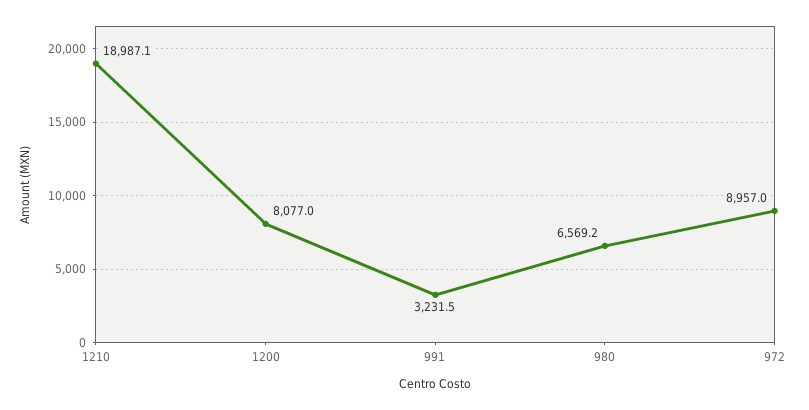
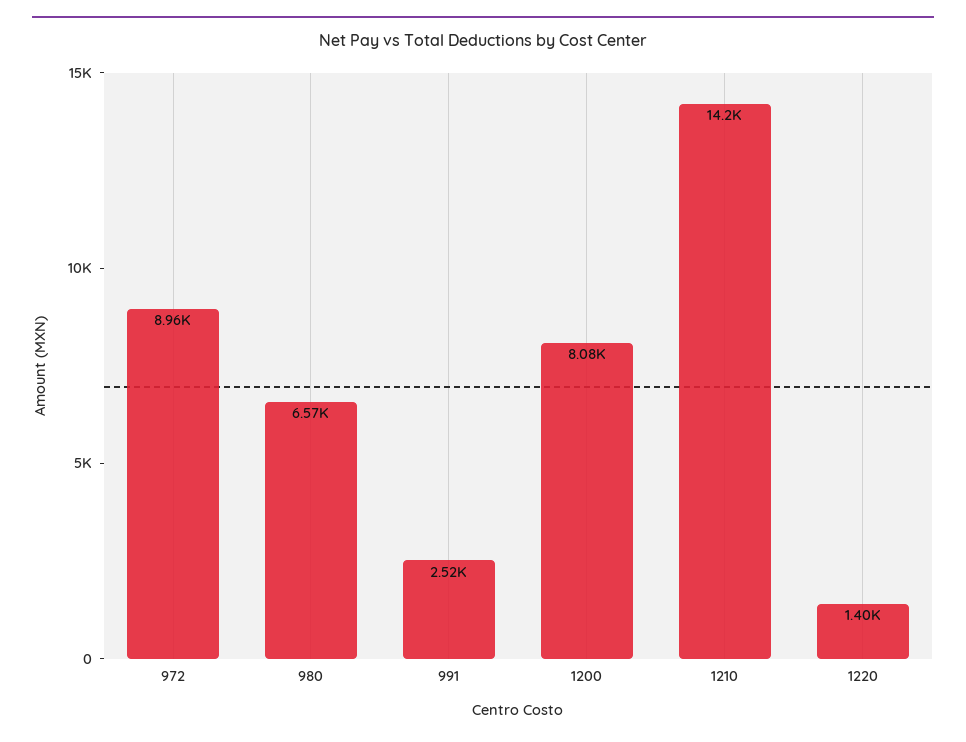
  {
-   "1210": 18987.1,
+   "1210": 14200,
    "1200": 8077,
-   "991": 3231.5,
+   "991": 2520,
    "980": 6569.2,
-   "972": 8957
+   "972": 8957,
+   "1220": 1400
  }

